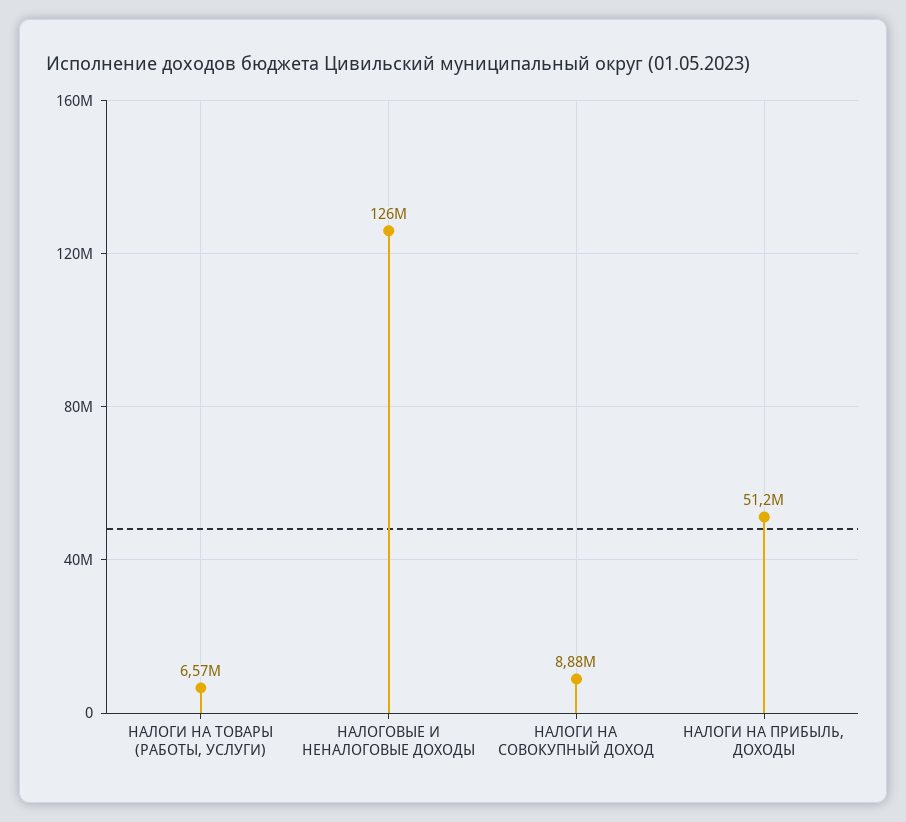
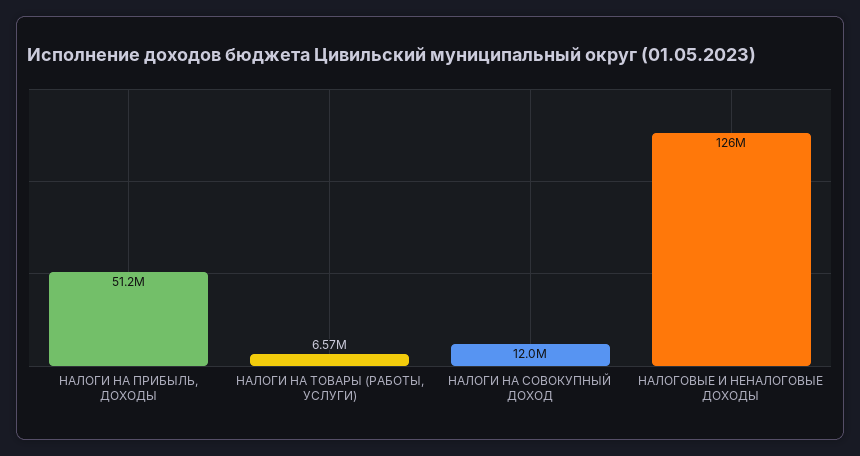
  {
    "НАЛОГИ НА ТОВАРЫ (РАБОТЫ, УСЛУГИ)": 6570000,
    "НАЛОГОВЫЕ И НЕНАЛОГОВЫЕ ДОХОДЫ": 126000000,
-   "НАЛОГИ НА СОВОКУПНЫЙ ДОХОД": 8880000,
+   "НАЛОГИ НА СОВОКУПНЫЙ ДОХОД": 12000000,
    "НАЛОГИ НА ПРИБЫЛЬ, ДОХОДЫ": 51200000
  }

